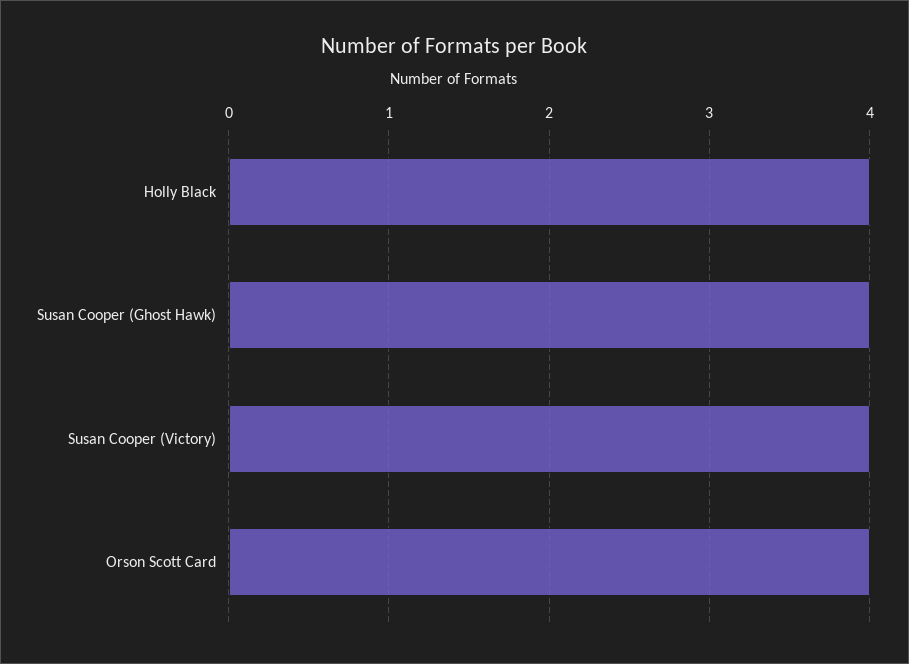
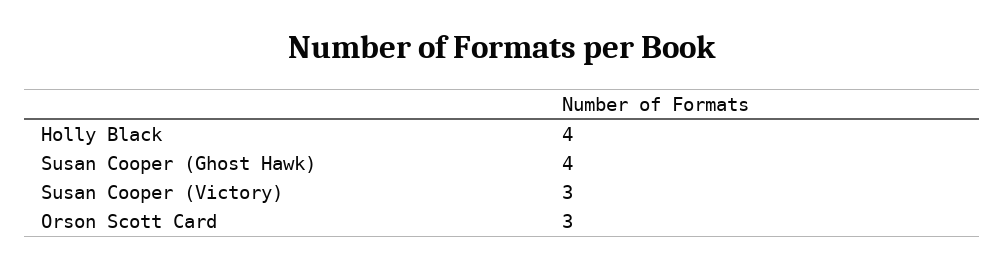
  {
    "Holly Black": 4,
    "Susan Cooper (Ghost Hawk)": 4,
-   "Susan Cooper (Victory)": 4,
+   "Susan Cooper (Victory)": 3,
-   "Orson Scott Card": 4
+   "Orson Scott Card": 3
  }

